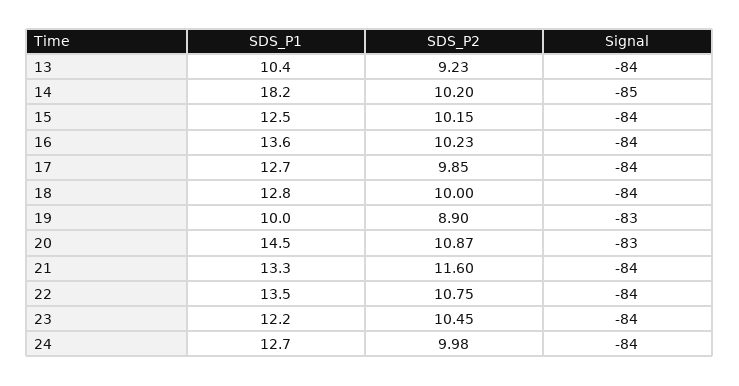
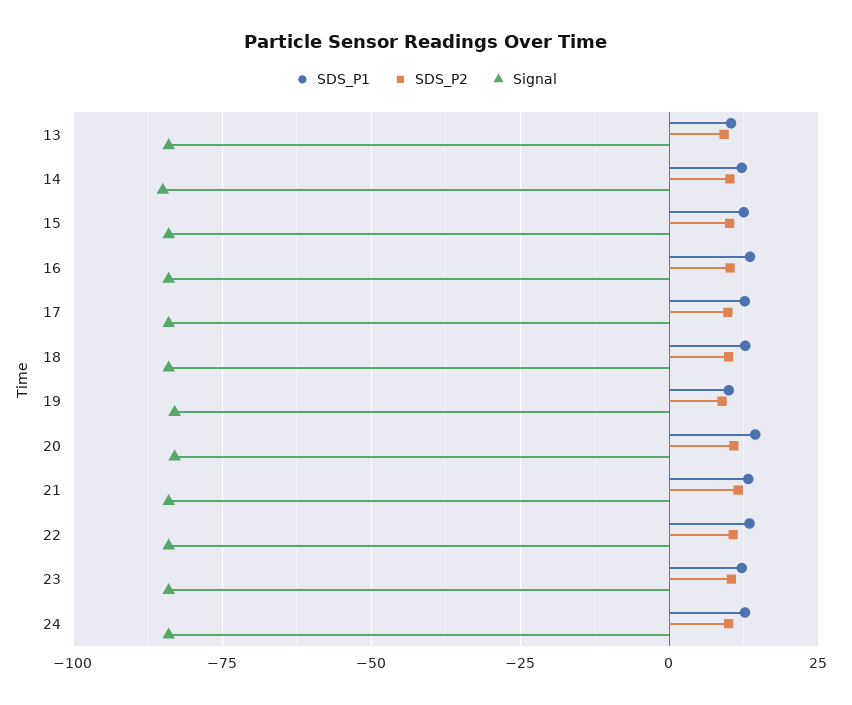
  {
    "SDS_P1": {
      "13": 10.4,
-     "14": 18.2,
+     "14": 12.5,
      "15": 12.5,
      "16": 13.6,
      "17": 12.7,
      "18": 12.8,
      "19": 10,
      "20": 14.5,
      "21": 13.3,
      "22": 13.5,
      "23": 12.2,
      "24": 12.7
    },
    "SDS_P2": {
      "13": 9.23,
      "14": 10.2,
      "15": 10.15,
      "16": 10.23,
      "17": 9.85,
      "18": 10,
      "19": 8.9,
      "20": 10.87,
      "21": 11.6,
      "22": 10.75,
      "23": 10.45,
      "24": 9.98
    },
    "Signal": {
      "13": -84,
      "14": -85,
      "15": -84,
      "16": -84,
      "17": -84,
      "18": -84,
      "19": -83,
      "20": -83,
      "21": -84,
      "22": -84,
      "23": -84,
      "24": -84
    }
  }

